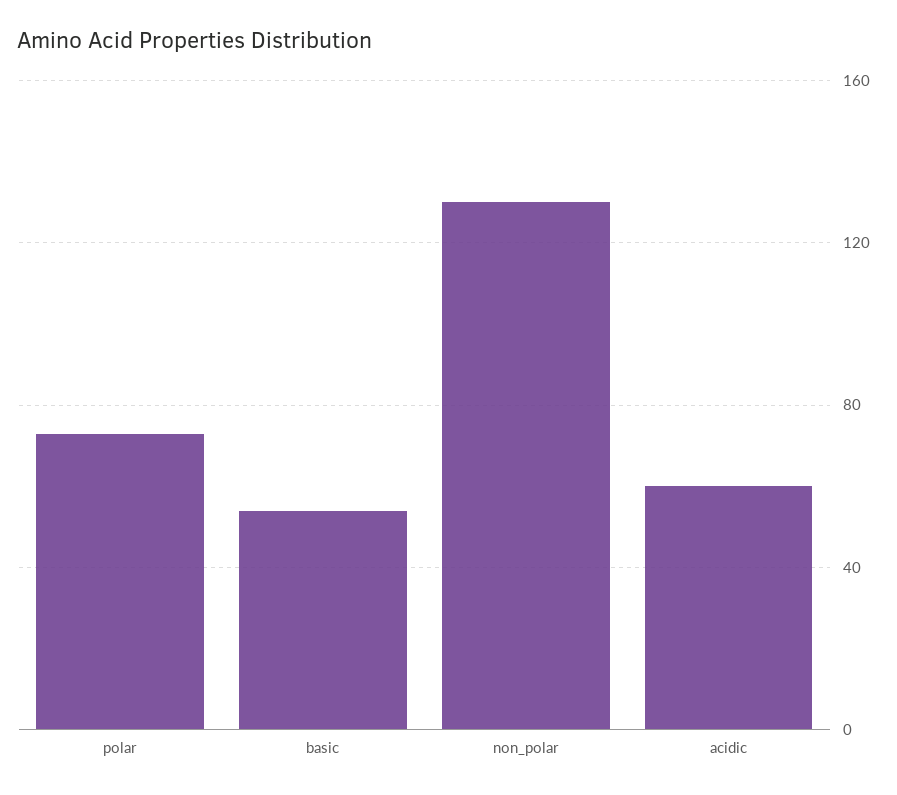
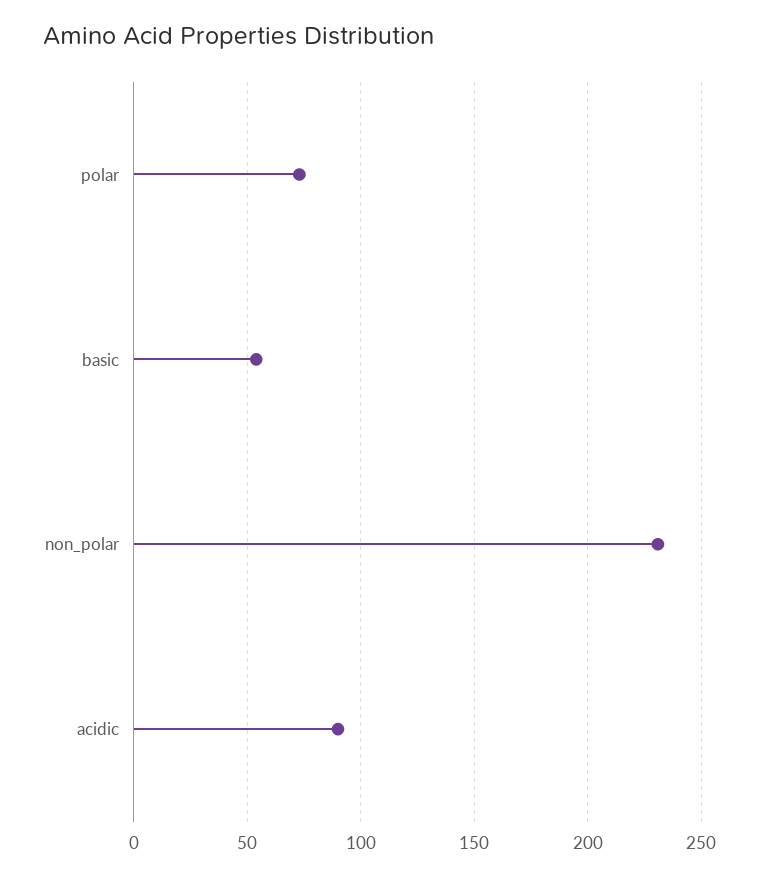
  {
    "polar": 75,
    "basic": 55,
-   "non_polar": 130,
+   "non_polar": 230,
-   "acidic": 60
+   "acidic": 90
  }

